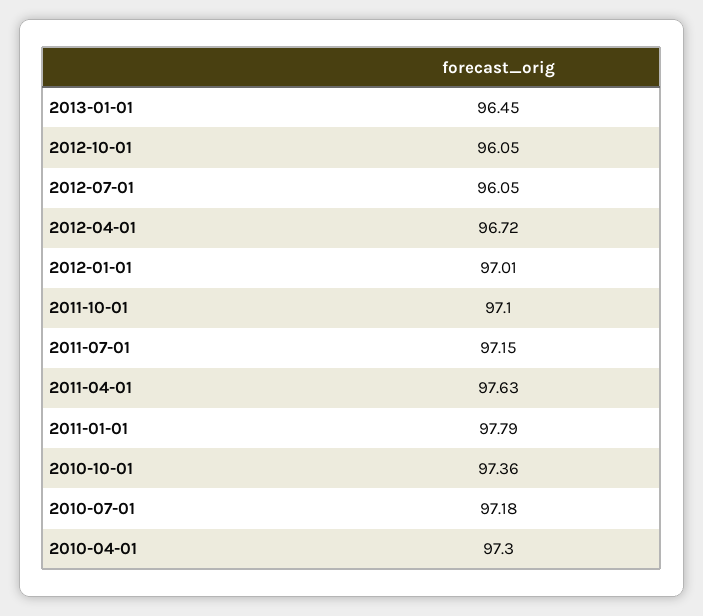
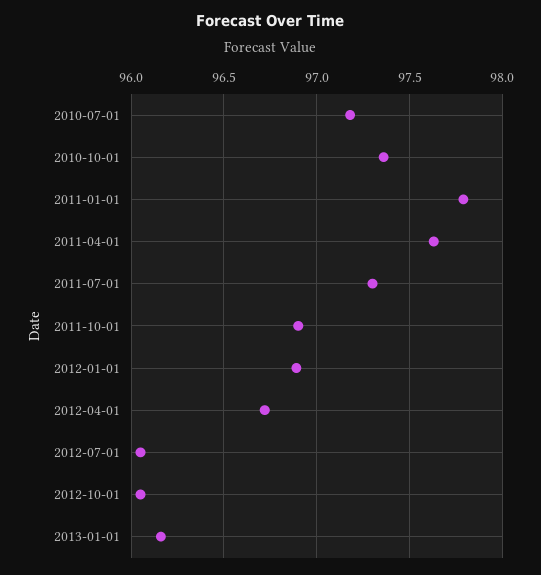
  {
-   "2013-01-01": 96.45,
+   "2013-01-01": 96.15,
    "2012-10-01": 96.05,
    "2012-07-01": 96.05,
    "2012-04-01": 96.72,
-   "2012-01-01": 97.01,
+   "2012-01-01": 96.9,
-   "2011-10-01": 97.1,
+   "2011-10-01": 96.9,
-   "2011-07-01": 97.15,
+   "2011-07-01": 97.3,
    "2011-04-01": 97.63,
    "2011-01-01": 97.79,
    "2010-10-01": 97.36,
-   "2010-07-01": 97.18,
+   "2010-07-01": 97.18
-   "2010-04-01": 97.3
  }

